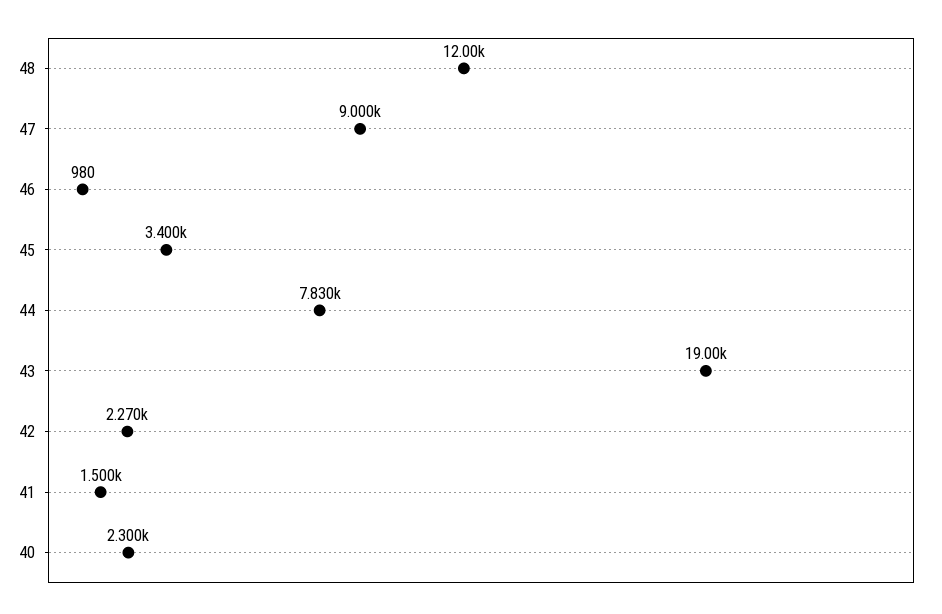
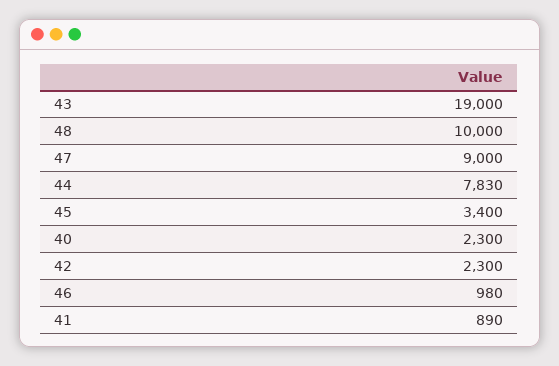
  {
-   "48": 12000,
+   "48": 10000,
    "47": 9000,
    "46": 980,
    "45": 3400,
    "44": 7830,
    "43": 19000,
-   "42": 2270,
+   "42": 2300,
-   "41": 1500,
+   "41": 890,
    "40": 2300
  }

